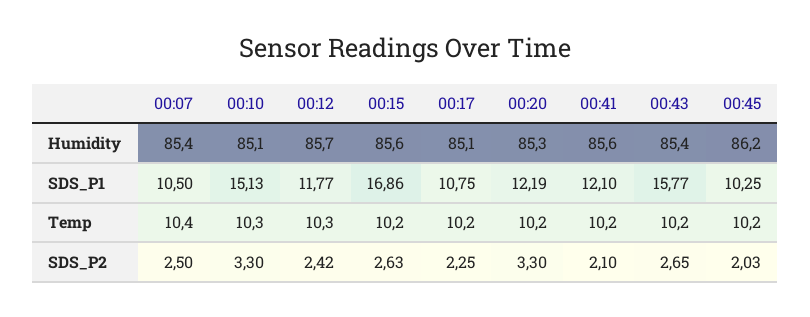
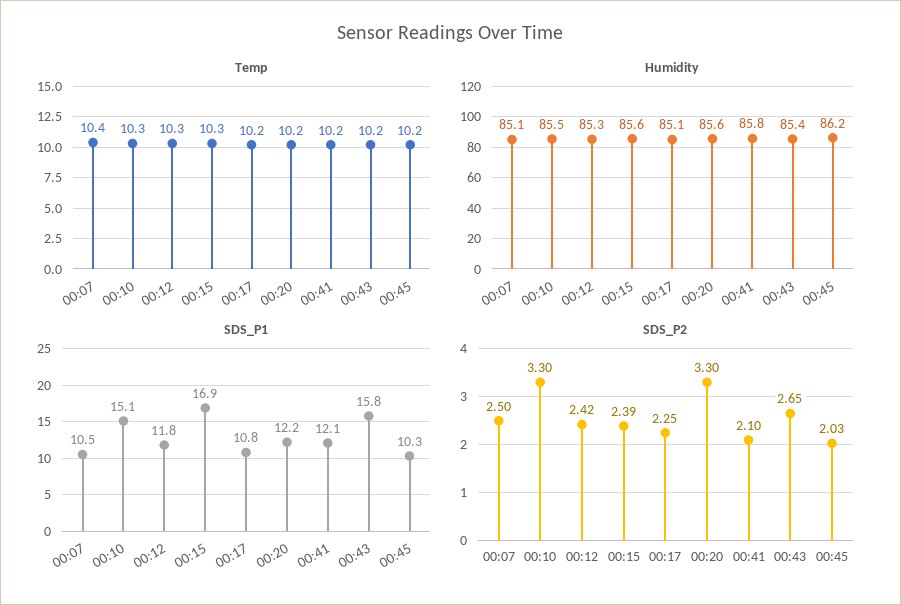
  {
    "Humidity": {
-     "00:07": 85.4,
+     "00:07": 85.1,
-     "00:10": 85.1,
+     "00:10": 85.5,
-     "00:12": 85.7,
+     "00:12": 85.3,
      "00:15": 85.6,
      "00:17": 85.1,
-     "00:20": 85.3,
+     "00:20": 85.6,
-     "00:41": 85.6,
+     "00:41": 85.8,
      "00:43": 85.4,
      "00:45": 86.2
    },
    "SDS_P1": {
      "00:07": 10.5,
      "00:10": 15.13,
      "00:12": 11.77,
      "00:15": 16.86,
      "00:17": 10.75,
      "00:20": 12.19,
      "00:41": 12.1,
      "00:43": 15.77,
      "00:45": 10.25
    },
    "Temp": {
      "00:07": 10.4,
      "00:10": 10.3,
      "00:12": 10.3,
-     "00:15": 10.2,
+     "00:15": 10.3,
      "00:17": 10.2,
      "00:20": 10.2,
      "00:41": 10.2,
      "00:43": 10.2,
      "00:45": 10.2
    },
    "SDS_P2": {
      "00:07": 2.5,
      "00:10": 3.3,
      "00:12": 2.42,
-     "00:15": 2.63,
+     "00:15": 2.39,
      "00:17": 2.25,
      "00:20": 3.3,
      "00:41": 2.1,
      "00:43": 2.65,
      "00:45": 2.03
    }
  }

